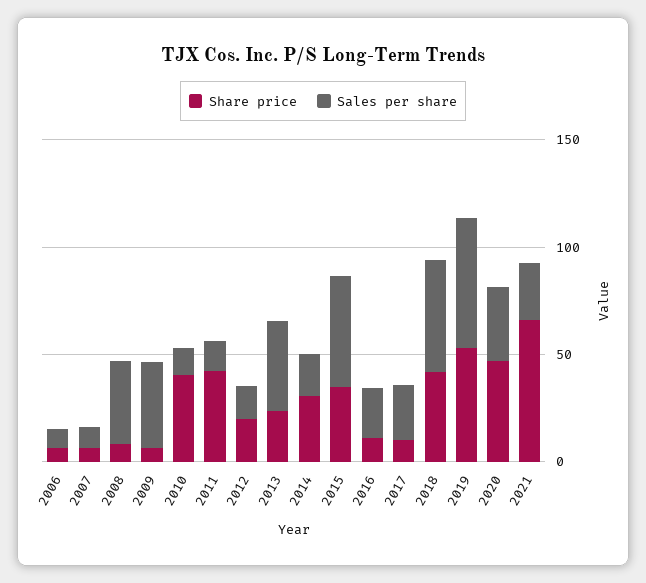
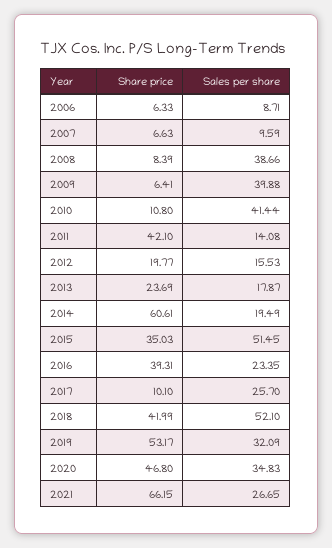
  {
    "Share price": {
      "2006": 6.33,
      "2007": 6.63,
      "2008": 8.39,
      "2009": 6.41,
-     "2010": 40,
+     "2010": 10.8,
      "2011": 42.1,
      "2012": 19.77,
      "2013": 23.69,
-     "2014": 30,
+     "2014": 60.61,
      "2015": 35.03,
-     "2016": 10,
+     "2016": 39.31,
      "2017": 10.1,
      "2018": 41.99,
      "2019": 53.17,
      "2020": 46.8,
      "2021": 66.15
    },
    "Sales per share": {
      "2006": 8.71,
      "2007": 9.59,
      "2008": 38.66,
      "2009": 39.88,
-     "2010": 10,
+     "2010": 41.44,
      "2011": 14.08,
      "2012": 15.53,
-     "2013": 40,
+     "2013": 17.87,
      "2014": 19.49,
      "2015": 51.45,
      "2016": 23.35,
      "2017": 25.7,
      "2018": 52.1,
-     "2019": 60,
+     "2019": 32.09,
      "2020": 34.83,
      "2021": 26.65
    }
  }

